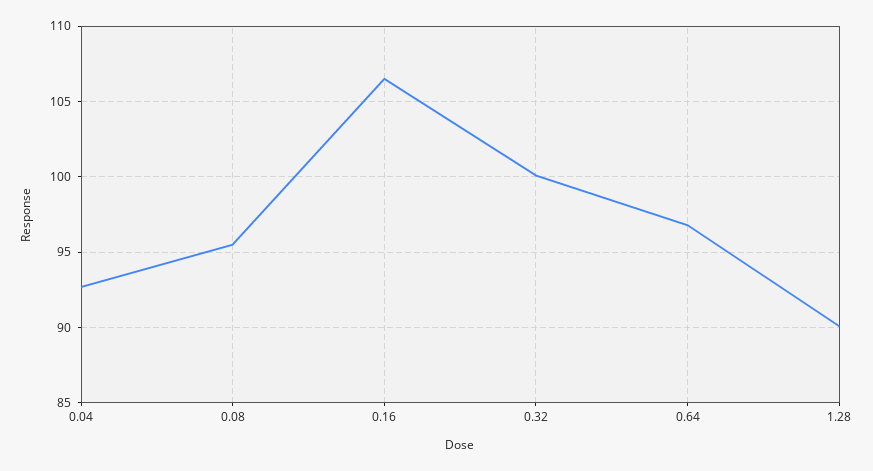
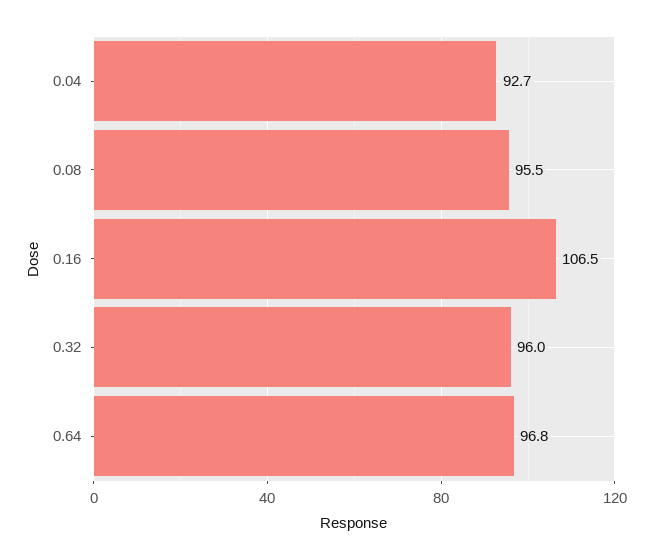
  {
    "0.04": 92.7,
    "0.08": 95.5,
    "0.16": 106.5,
-   "0.32": 100,
+   "0.32": 96,
-   "0.64": 96.8,
+   "0.64": 96.8
-   "1.28": 90
  }

